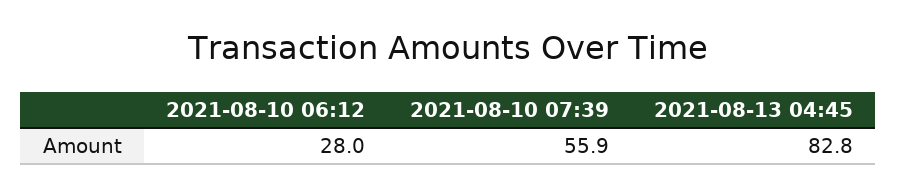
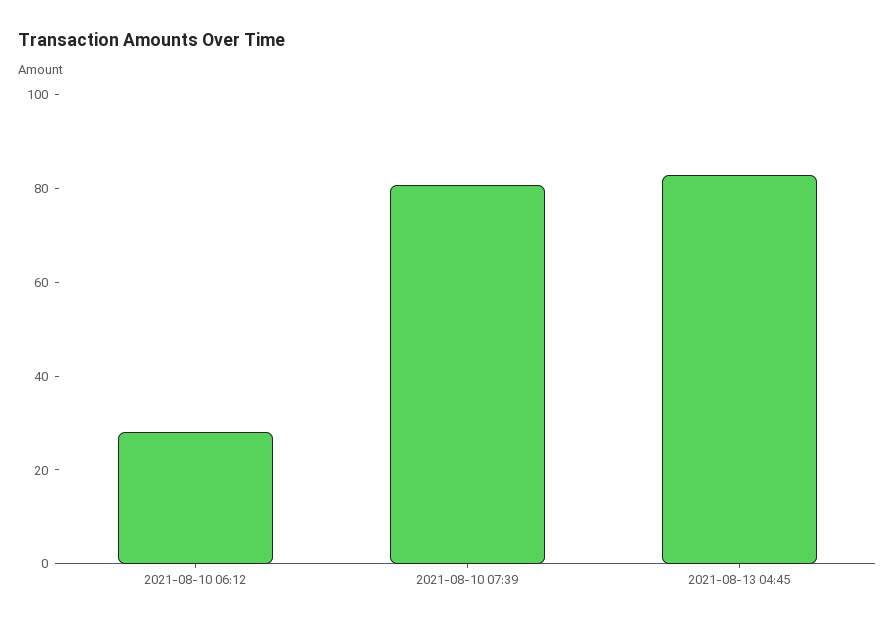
  {
    "2021-08-10 06:12": 28,
-   "2021-08-10 07:39": 55.9,
+   "2021-08-10 07:39": 80,
    "2021-08-13 04:45": 82.8
  }

